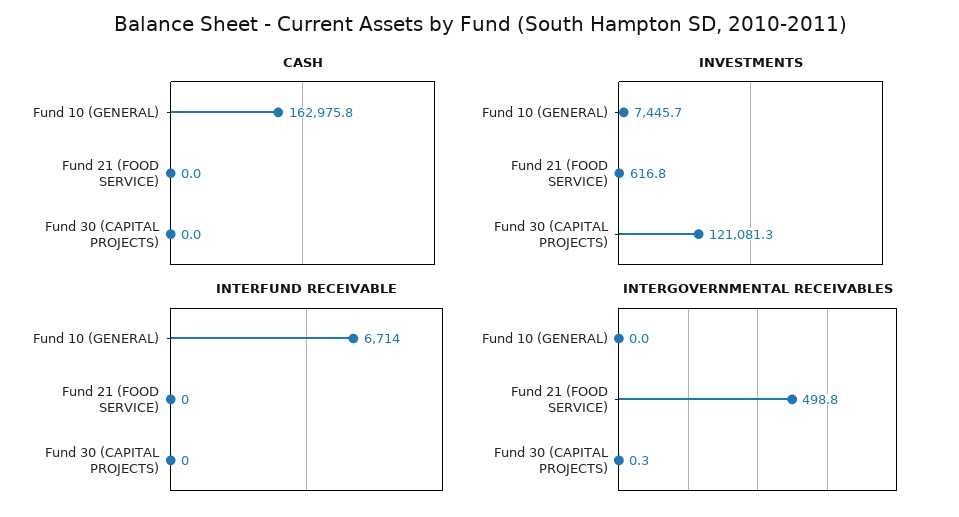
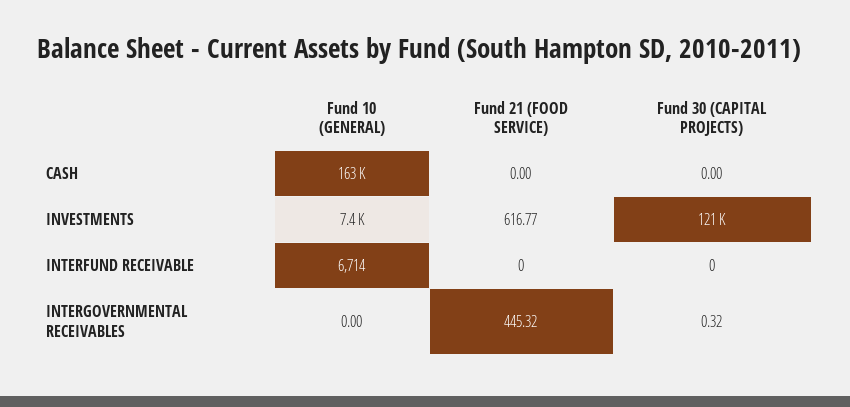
  {
    "CASH": {
      "Fund 10 (GENERAL)": 162975.8,
      "Fund 21 (FOOD SERVICE)": 0,
      "Fund 30 (CAPITAL PROJECTS)": 0
    },
    "INVESTMENTS": {
      "Fund 10 (GENERAL)": 7445.7,
      "Fund 21 (FOOD SERVICE)": 616.77,
      "Fund 30 (CAPITAL PROJECTS)": 121081.3
    },
    "INTERFUND RECEIVABLE": {
      "Fund 10 (GENERAL)": 6714,
      "Fund 21 (FOOD SERVICE)": 0,
      "Fund 30 (CAPITAL PROJECTS)": 0
    },
    "INTERGOVERNMENTAL RECEIVABLES": {
      "Fund 10 (GENERAL)": 0,
-     "Fund 21 (FOOD SERVICE)": 498.8,
+     "Fund 21 (FOOD SERVICE)": 445.32,
      "Fund 30 (CAPITAL PROJECTS)": 0.32
    }
  }

